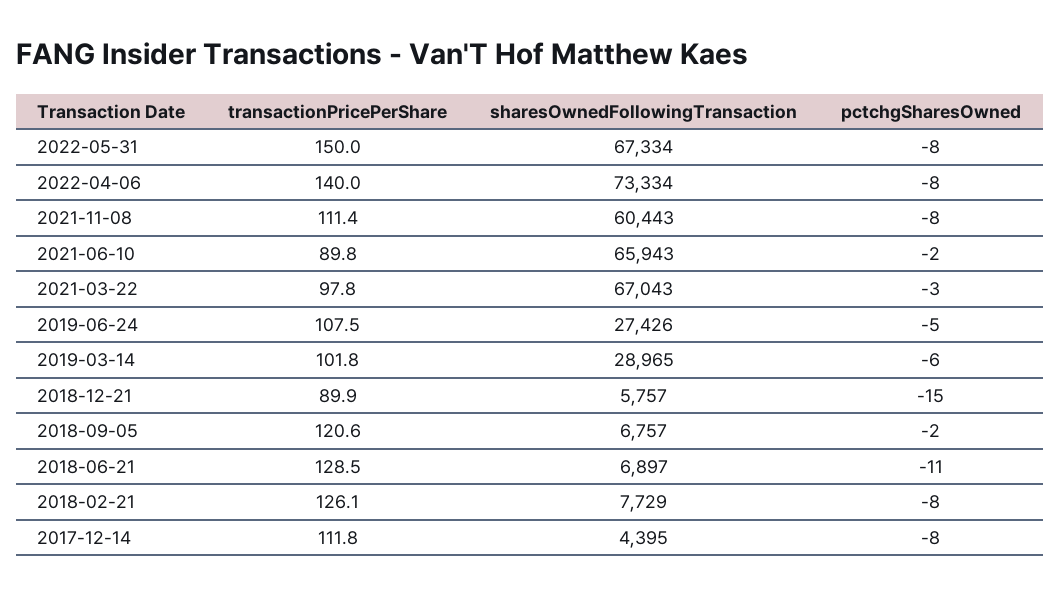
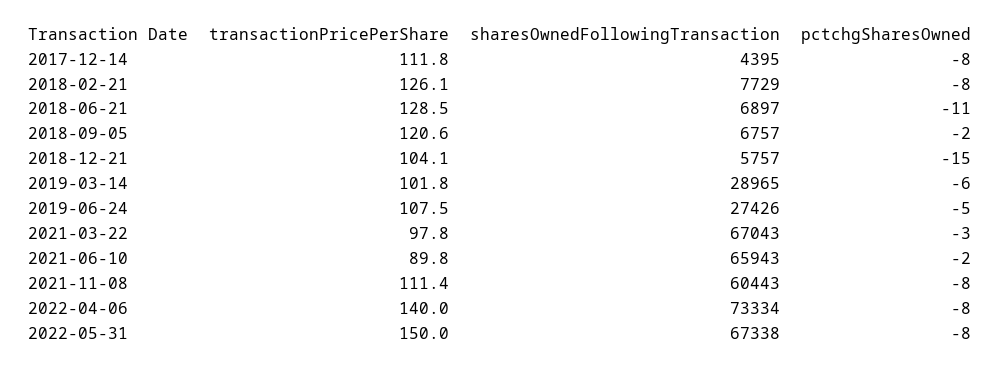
  {
    "transactionPricePerShare": {
      "2022-05-31": 150,
      "2022-04-06": 140,
      "2021-11-08": 111.4,
      "2021-06-10": 89.8,
      "2021-03-22": 97.8,
      "2019-06-24": 107.5,
      "2019-03-14": 101.8,
-     "2018-12-21": 89.9,
+     "2018-12-21": 104.1,
      "2018-09-05": 120.6,
      "2018-06-21": 128.5,
      "2018-02-21": 126.1,
      "2017-12-14": 111.8
    },
    "sharesOwnedFollowingTransaction": {
-     "2022-05-31": 67334,
+     "2022-05-31": 67338,
      "2022-04-06": 73334,
      "2021-11-08": 60443,
      "2021-06-10": 65943,
      "2021-03-22": 67043,
      "2019-06-24": 27426,
      "2019-03-14": 28965,
      "2018-12-21": 5757,
      "2018-09-05": 6757,
      "2018-06-21": 6897,
      "2018-02-21": 7729,
      "2017-12-14": 4395
    },
    "pctchgSharesOwned": {
      "2022-05-31": -8,
      "2022-04-06": -8,
      "2021-11-08": -8,
      "2021-06-10": -2,
      "2021-03-22": -3,
      "2019-06-24": -5,
      "2019-03-14": -6,
      "2018-12-21": -15,
      "2018-09-05": -2,
      "2018-06-21": -11,
      "2018-02-21": -8,
      "2017-12-14": -8
    }
  }

